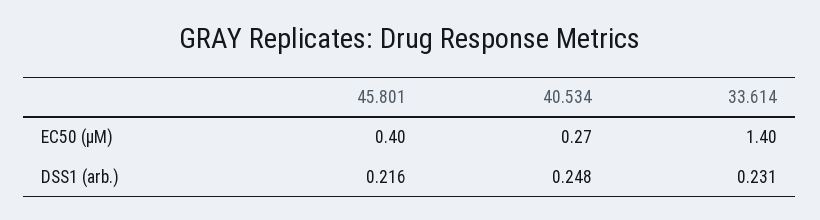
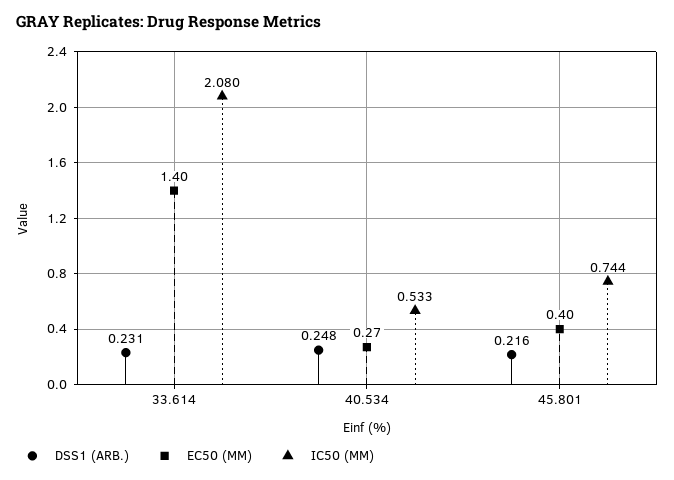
  {
    "EC50 (µM)": {
      "45.801": 0.4,
      "40.534": 0.27,
      "33.614": 1.4
    },
    "DSS1 (arb.)": {
      "45.801": 0.216,
      "40.534": 0.248,
      "33.614": 0.231
-   }
+   },
+   "IC50 (ΜM)": {
+     "33.614": 2.08,
+     "40.534": 0.533,
+     "45.801": 0.744
+   }
  }

